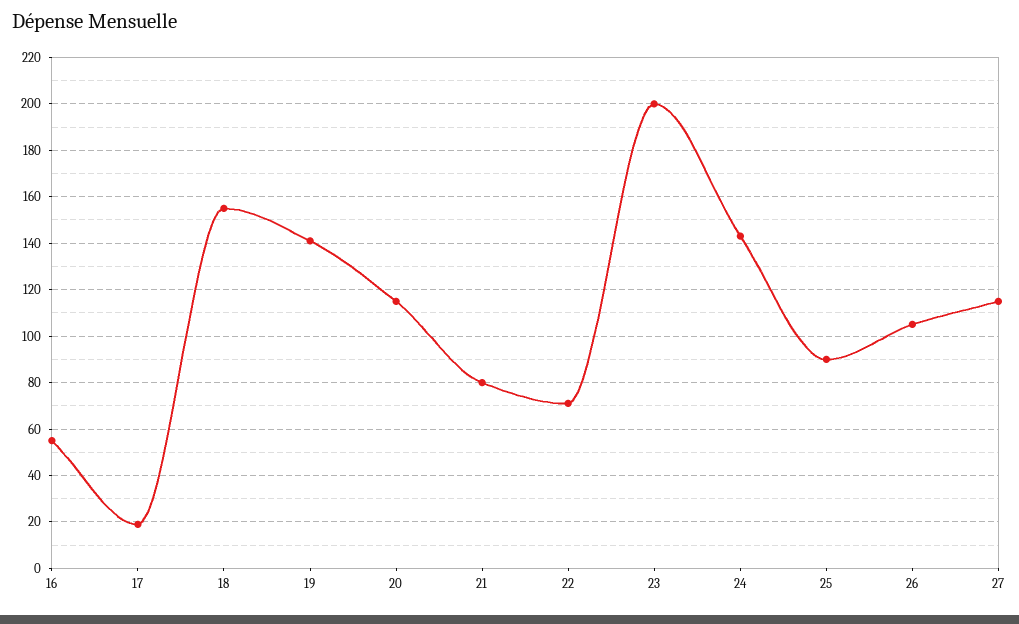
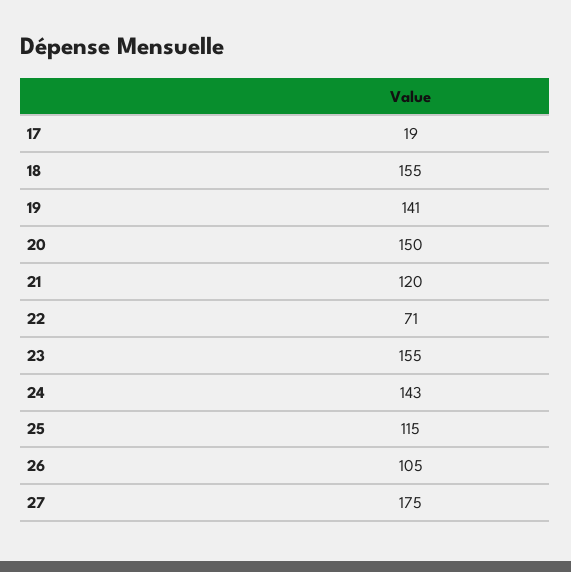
  {
-   "16": 55,
    "17": 19,
    "18": 155,
    "19": 141,
-   "20": 115,
+   "20": 150,
-   "21": 80,
+   "21": 120,
    "22": 71,
-   "23": 200,
+   "23": 155,
    "24": 143,
-   "25": 90,
+   "25": 115,
    "26": 105,
-   "27": 115
+   "27": 175
  }

